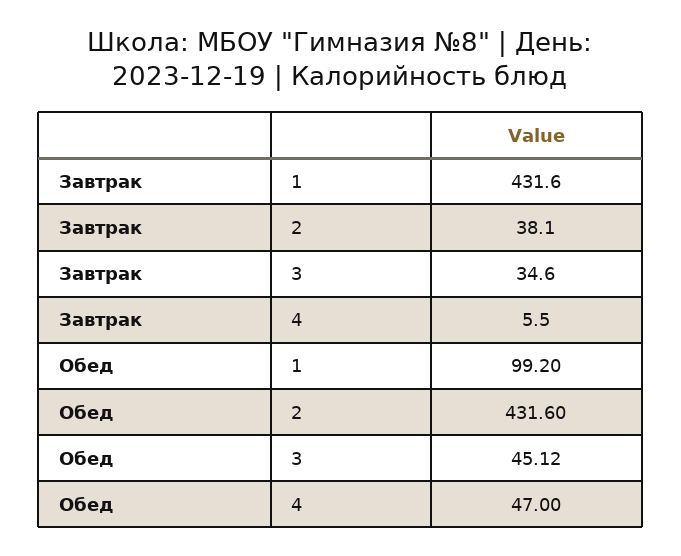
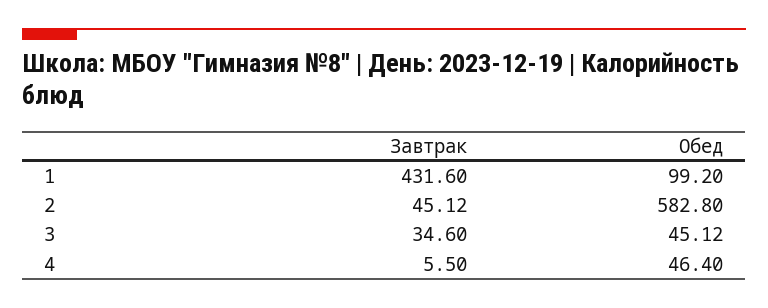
  {
    "Завтрак": {
      "1": 431.6,
-     "2": 38.1,
+     "2": 45.12,
      "3": 34.6,
      "4": 5.5
    },
    "Обед": {
      "1": 99.2,
-     "2": 431.6,
+     "2": 582.8,
      "3": 45.12,
-     "4": 47
+     "4": 46.4
    }
  }

